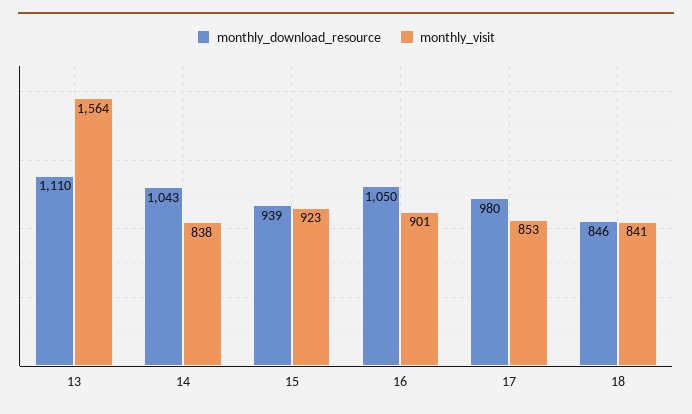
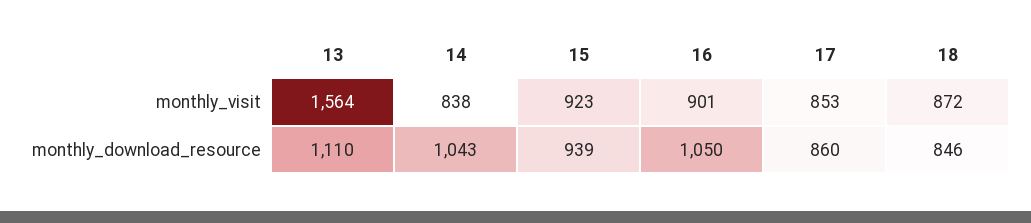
  {
    "monthly_download_resource": {
      "13": 1110,
      "14": 1043,
      "15": 939,
      "16": 1050,
-     "17": 980,
+     "17": 860,
      "18": 846
    },
    "monthly_visit": {
      "13": 1564,
      "14": 838,
      "15": 923,
      "16": 901,
      "17": 853,
-     "18": 841
+     "18": 872
    }
  }

